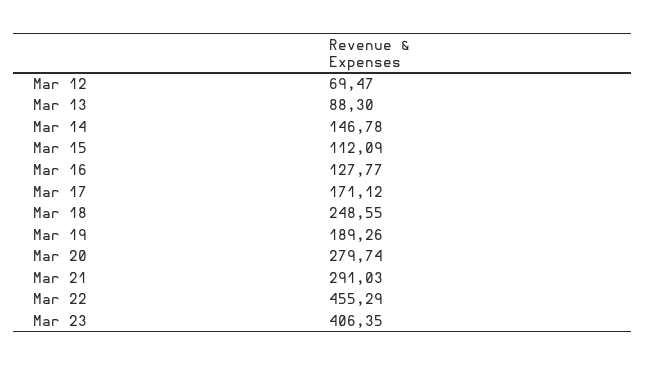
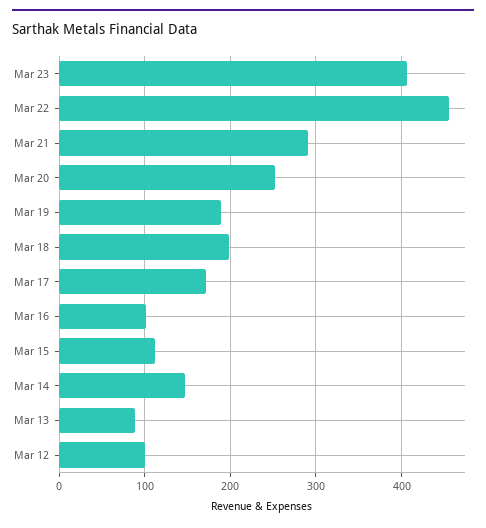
  {
-   "Mar 12": 69.47,
+   "Mar 12": 100,
    "Mar 13": 88.3,
    "Mar 14": 146.78,
    "Mar 15": 112.09,
-   "Mar 16": 127.77,
+   "Mar 16": 100,
    "Mar 17": 171.12,
-   "Mar 18": 248.55,
+   "Mar 18": 200,
    "Mar 19": 189.26,
-   "Mar 20": 279.74,
+   "Mar 20": 250,
    "Mar 21": 291.03,
    "Mar 22": 455.29,
    "Mar 23": 406.35
  }

